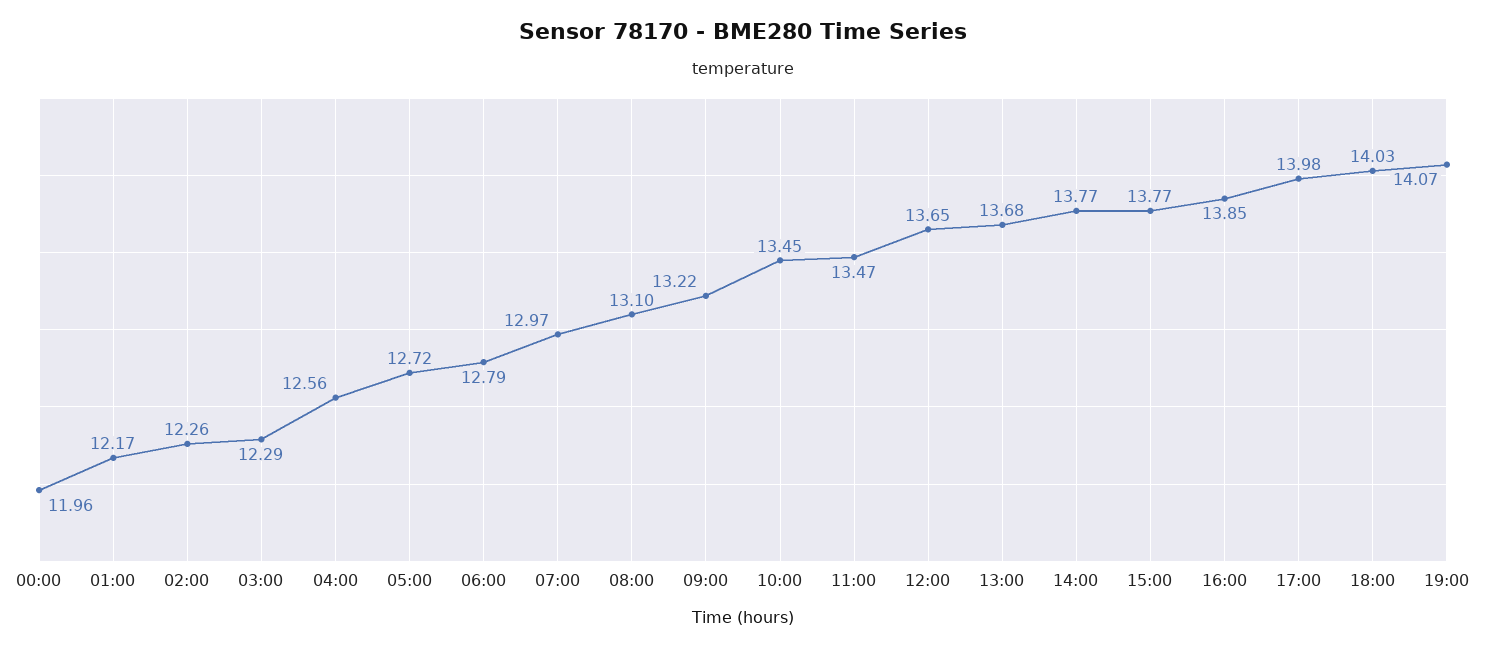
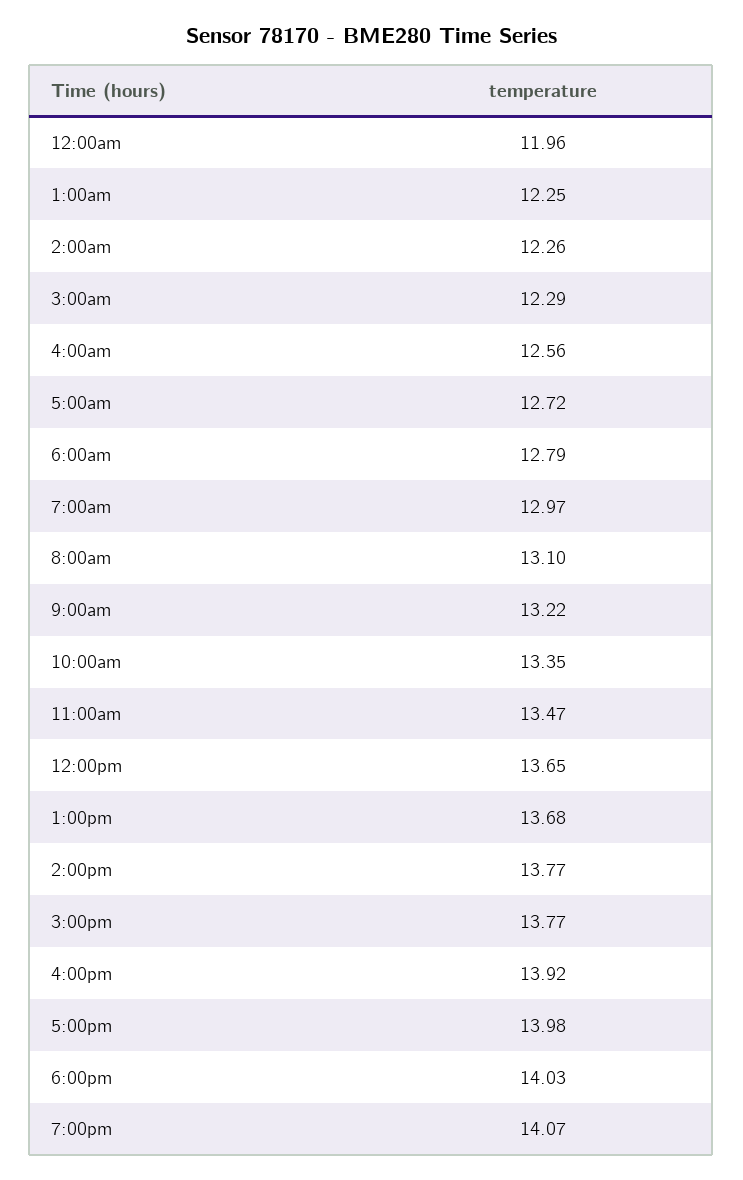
  {
    "00:00": 11.96,
-   "01:00": 12.17,
+   "01:00": 12.25,
    "02:00": 12.26,
    "03:00": 12.29,
    "04:00": 12.56,
    "05:00": 12.72,
    "06:00": 12.79,
    "07:00": 12.97,
    "08:00": 13.1,
    "09:00": 13.22,
-   "10:00": 13.45,
+   "10:00": 13.35,
    "11:00": 13.47,
    "12:00": 13.65,
    "13:00": 13.68,
    "14:00": 13.77,
    "15:00": 13.77,
-   "16:00": 13.85,
+   "16:00": 13.92,
    "17:00": 13.98,
    "18:00": 14.03,
    "19:00": 14.07
  }

